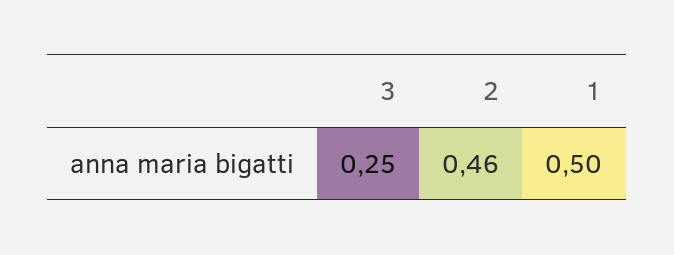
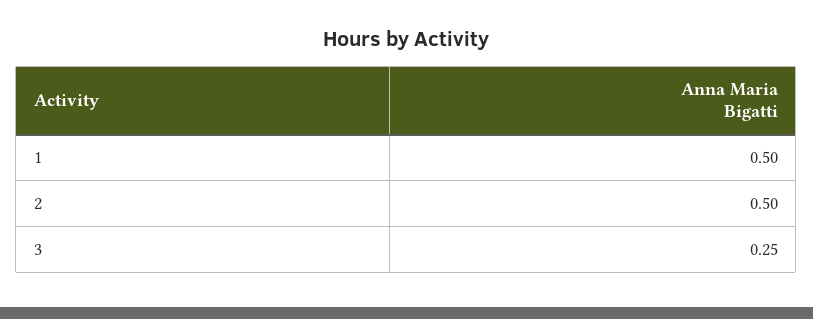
  {
    "3": 0.25,
-   "2": 0.46,
+   "2": 0.5,
    "1": 0.5
  }

